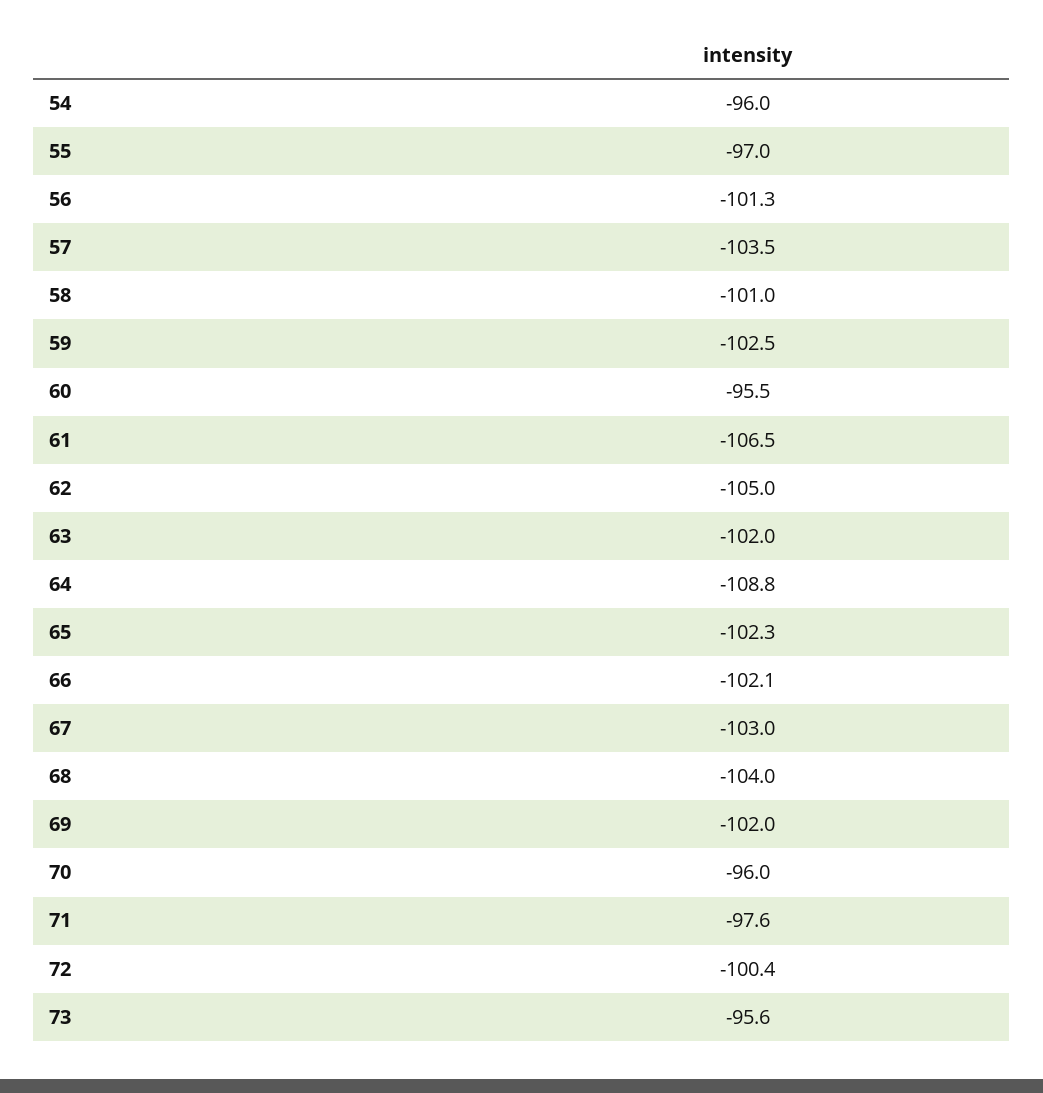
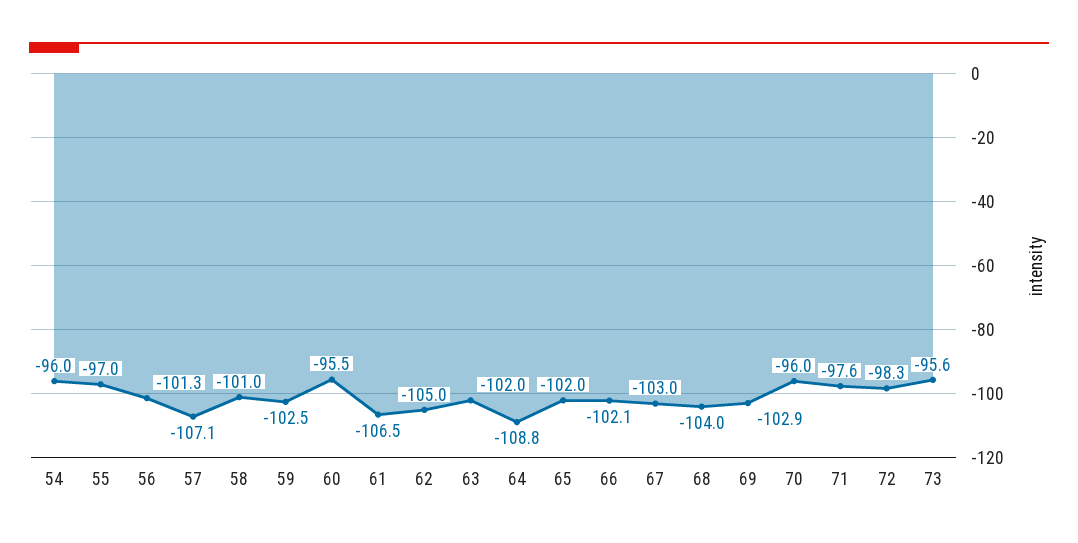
  {
    "54": -96,
    "55": -97,
    "56": -101.3,
-   "57": -103.5,
+   "57": -107.1,
    "58": -101,
    "59": -102.5,
    "60": -95.5,
    "61": -106.5,
    "62": -105,
    "63": -102,
    "64": -108.8,
-   "65": -102.3,
+   "65": -102,
    "66": -102.1,
    "67": -103,
    "68": -104,
-   "69": -102,
+   "69": -102.9,
    "70": -96,
    "71": -97.6,
-   "72": -100.4,
+   "72": -98.3,
    "73": -95.6
  }

